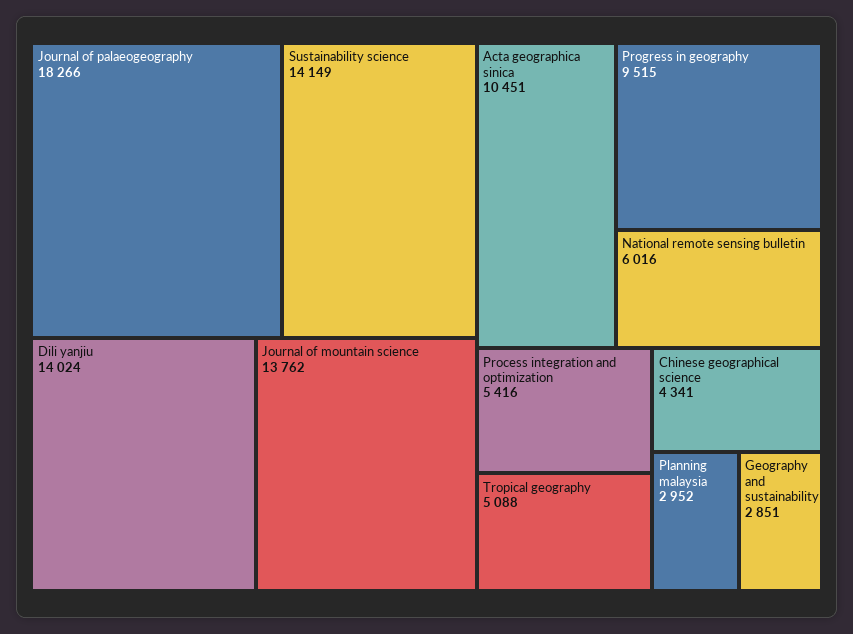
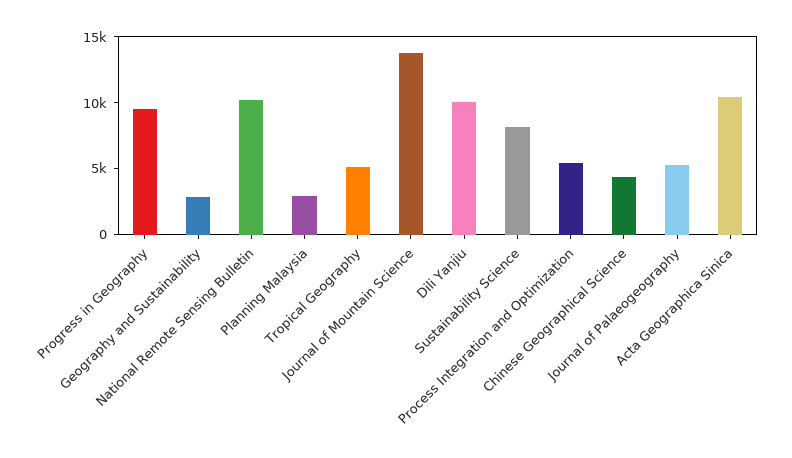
  {
-   "Journal of palaeogeography": 18266,
+   "Journal of palaeogeography": 5000,
-   "Sustainability science": 14149,
+   "Sustainability science": 8000,
-   "Dili yanjiu": 14024,
+   "Dili yanjiu": 10000,
    "Journal of mountain science": 13762,
    "Acta geographica sinica": 10451,
    "Progress in geography": 9515,
-   "National remote sensing bulletin": 6016,
+   "National remote sensing bulletin": 10000,
    "Process integration and optimization": 5416,
    "Tropical geography": 5088,
    "Chinese geographical science": 4341,
    "Planning malaysia": 2952,
    "Geography and sustainability": 2851
  }

